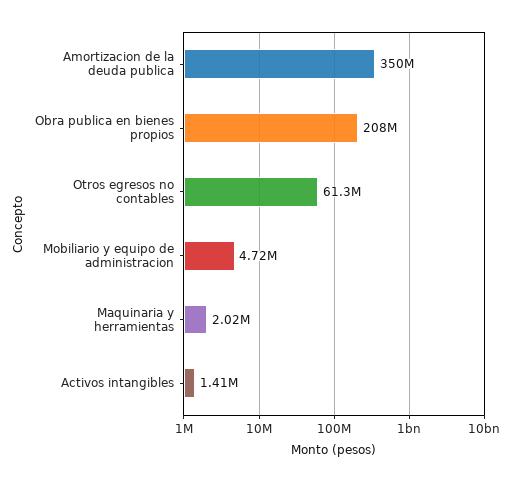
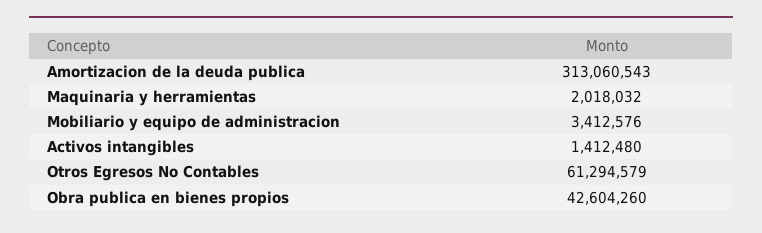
  {
-   "Amortizacion de la deuda publica": 350000000,
+   "Amortizacion de la deuda publica": 313060543,
-   "Obra publica en bienes propios": 208000000,
+   "Obra publica en bienes propios": 42604260,
    "Otros egresos no contables": 61294579,
-   "Mobiliario y equipo de administracion": 4720000,
+   "Mobiliario y equipo de administracion": 3412576,
    "Maquinaria y herramientas": 2018032,
    "Activos intangibles": 1412480
  }

